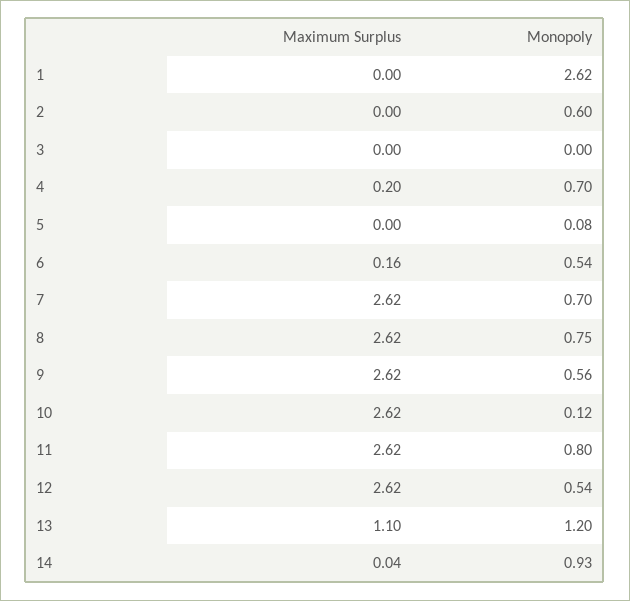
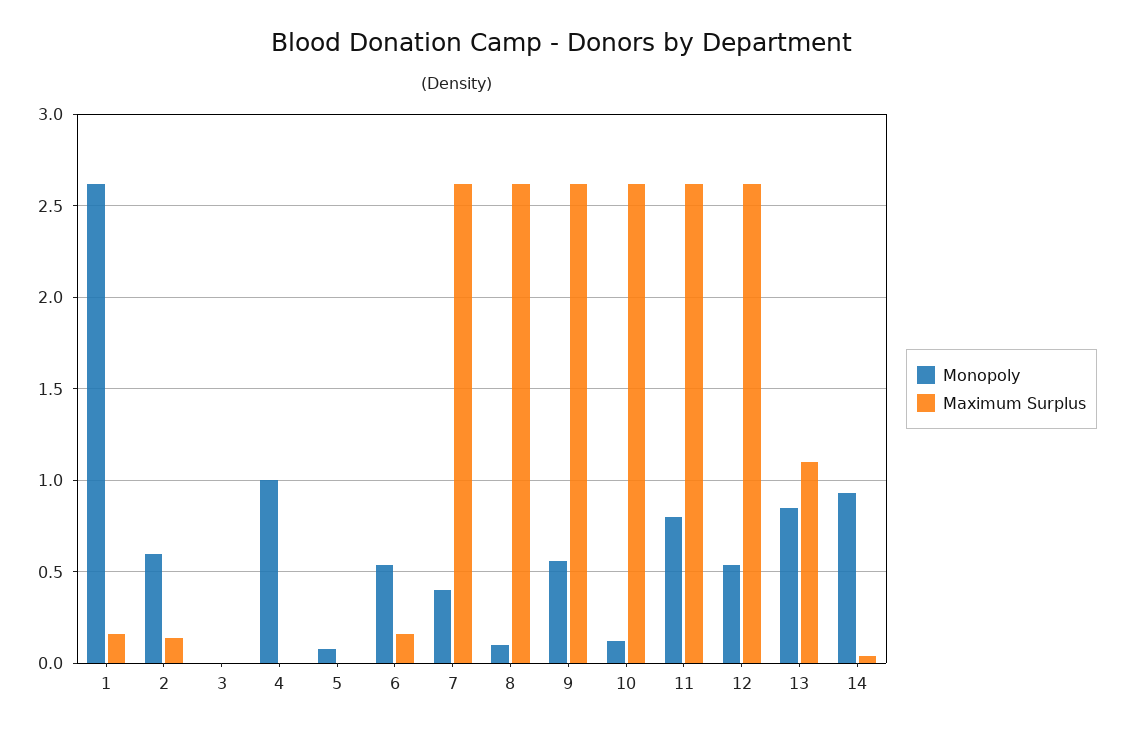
  {
    "Maximum Surplus": {
-     "1": 0,
+     "1": 0.15,
-     "2": 0,
+     "2": 0.15,
      "3": 0,
-     "4": 0.2,
+     "4": 0,
      "5": 0,
      "6": 0.16,
      "7": 2.62,
      "8": 2.62,
      "9": 2.62,
      "10": 2.62,
      "11": 2.62,
      "12": 2.62,
      "13": 1.1,
      "14": 0.04
    },
    "Monopoly": {
      "1": 2.62,
      "2": 0.6,
      "3": 0,
-     "4": 0.7,
+     "4": 1,
      "5": 0.08,
      "6": 0.54,
-     "7": 0.7,
+     "7": 0.4,
-     "8": 0.75,
+     "8": 0.1,
      "9": 0.56,
      "10": 0.12,
      "11": 0.8,
      "12": 0.54,
-     "13": 1.2,
+     "13": 0.85,
      "14": 0.93
    }
  }

